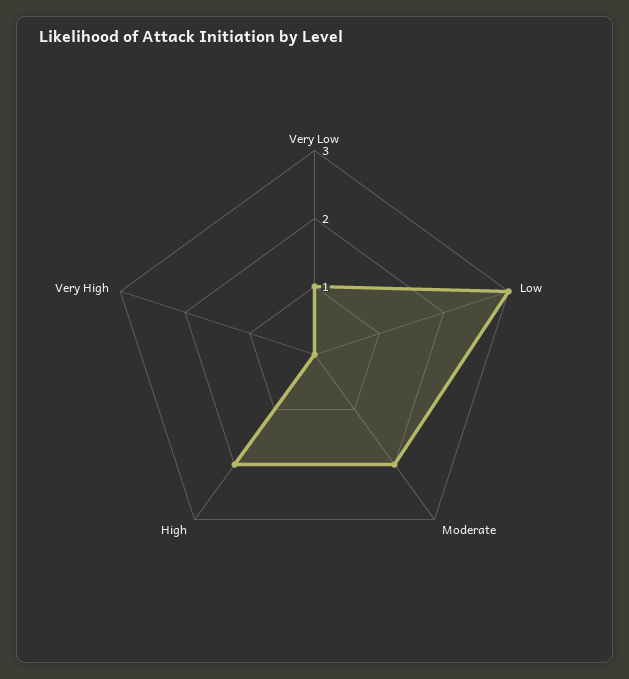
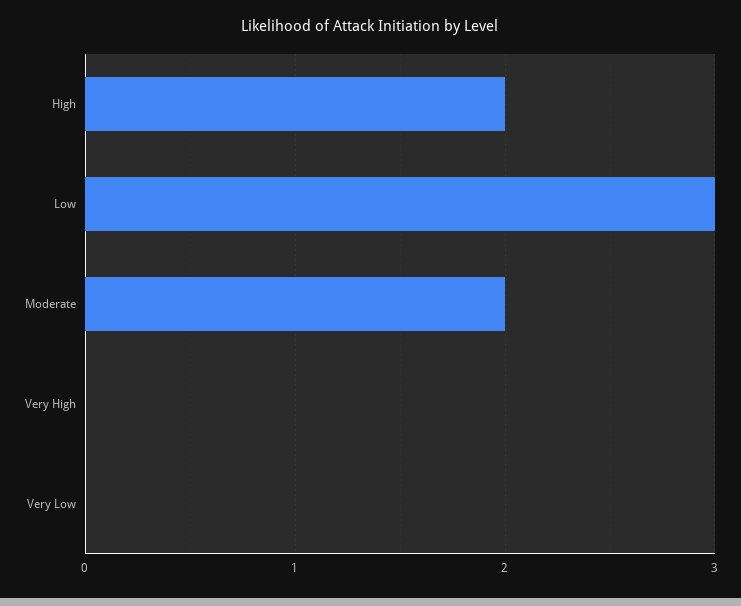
  {
-   "Very Low": 1,
+   "Very Low": 0,
    "Low": 3,
    "Moderate": 2,
    "High": 2,
    "Very High": 0
  }

